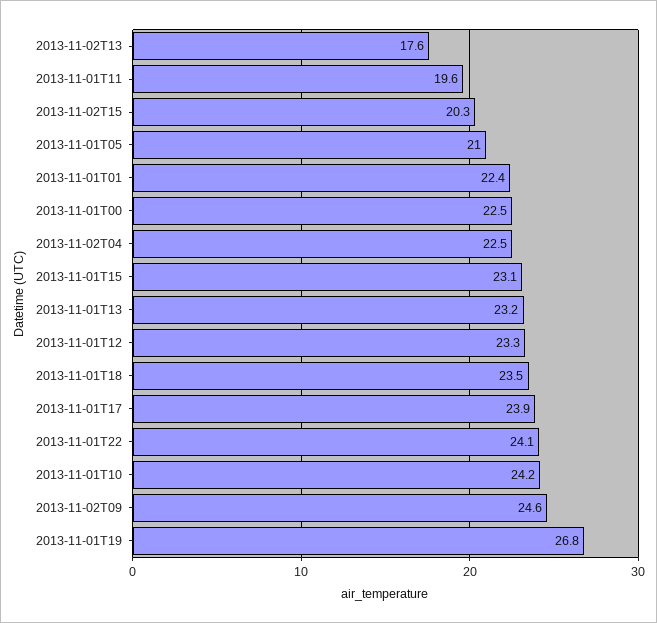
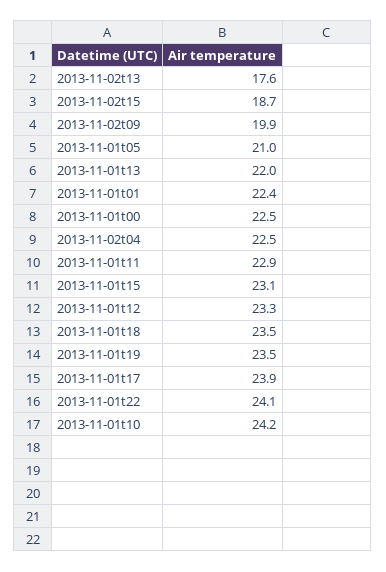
  {
    "2013-11-02T13": 17.6,
-   "2013-11-01T11": 19.6,
+   "2013-11-01T11": 22.9,
-   "2013-11-02T15": 20.3,
+   "2013-11-02T15": 18.7,
    "2013-11-01T05": 21,
    "2013-11-01T01": 22.4,
    "2013-11-01T00": 22.5,
    "2013-11-02T04": 22.5,
    "2013-11-01T15": 23.1,
-   "2013-11-01T13": 23.2,
+   "2013-11-01T13": 22,
    "2013-11-01T12": 23.3,
    "2013-11-01T18": 23.5,
    "2013-11-01T17": 23.9,
    "2013-11-01T22": 24.1,
    "2013-11-01T10": 24.2,
-   "2013-11-02T09": 24.6,
+   "2013-11-02T09": 19.9,
-   "2013-11-01T19": 26.8
+   "2013-11-01T19": 23.5
  }

